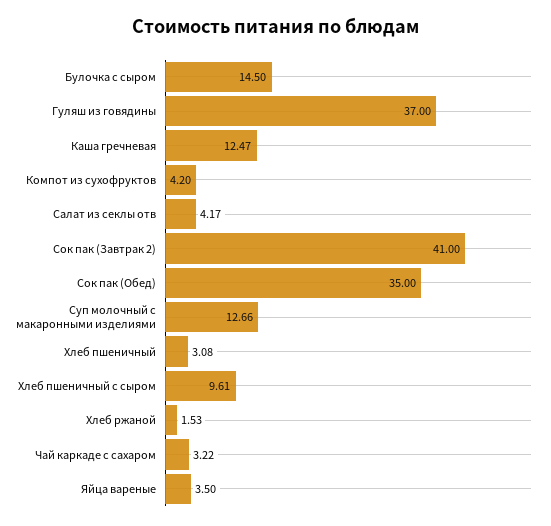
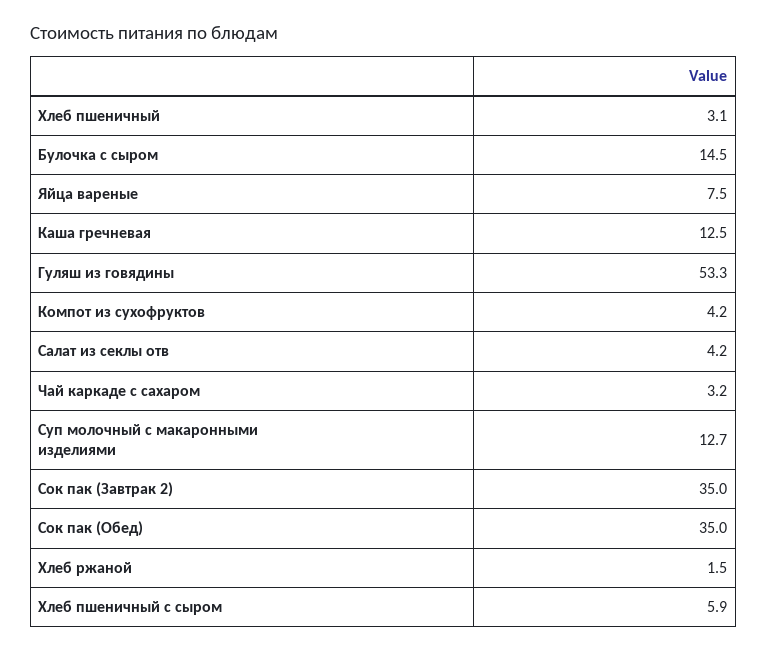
  {
    "Булочка с сыром": 14.5,
-   "Гуляш из говядины": 37,
+   "Гуляш из говядины": 53.3,
    "Каша гречневая": 12.47,
    "Компот из сухофруктов": 4.2,
    "Салат из секлы отв": 4.17,
-   "Сок пак (Завтрак 2)": 41,
+   "Сок пак (Завтрак 2)": 35,
    "Сок пак (Обед)": 35,
    "Суп молочный с макаронными изделиями": 12.66,
    "Хлеб пшеничный": 3.08,
-   "Хлеб пшеничный с сыром": 9.61,
+   "Хлеб пшеничный с сыром": 5.9,
    "Хлеб ржаной": 1.53,
    "Чай каркаде с сахаром": 3.22,
-   "Яйца вареные": 3.5
+   "Яйца вареные": 7.5
  }

